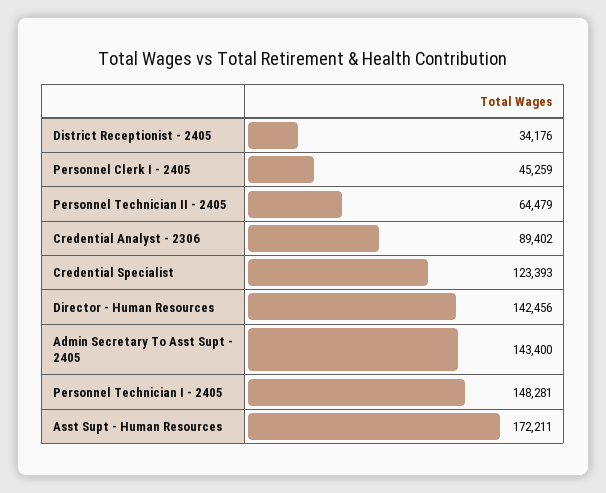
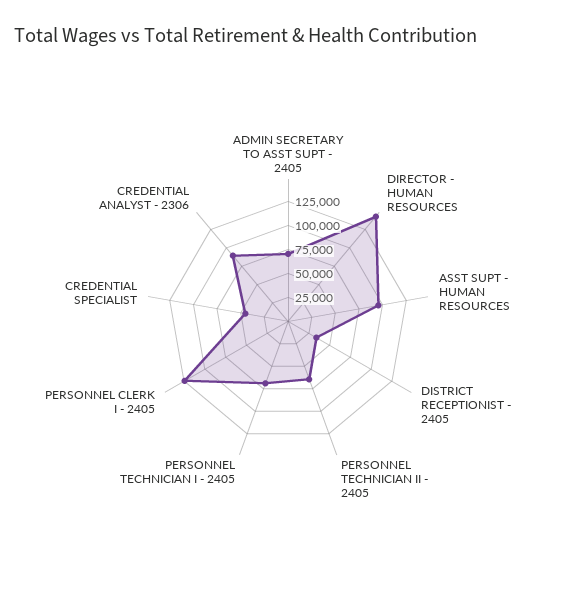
  {
    "District Receptionist - 2405": 34176,
-   "Personnel Clerk I - 2405": 45259,
+   "Personnel Clerk I - 2405": 125000,
    "Personnel Technician II - 2405": 64479,
    "Credential Analyst - 2306": 89402,
-   "Credential Specialist": 123393,
+   "Credential Specialist": 50000,
    "Director - Human Resources": 142456,
-   "Admin Secretary To Asst Supt - 2405": 143400,
+   "Admin Secretary To Asst Supt - 2405": 75000,
-   "Personnel Technician I - 2405": 148281,
+   "Personnel Technician I - 2405": 75000,
-   "Asst Supt - Human Resources": 172211
+   "Asst Supt - Human Resources": 100000
  }

